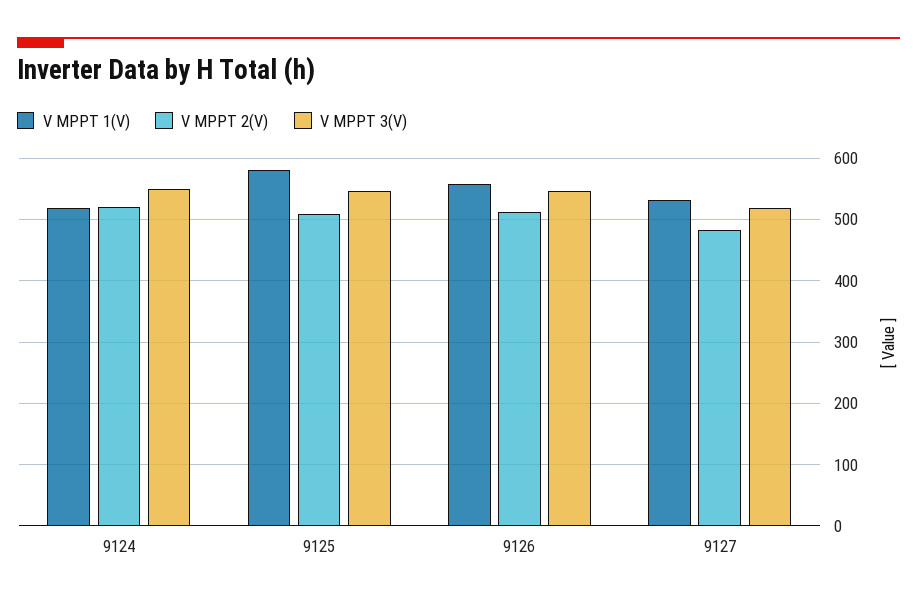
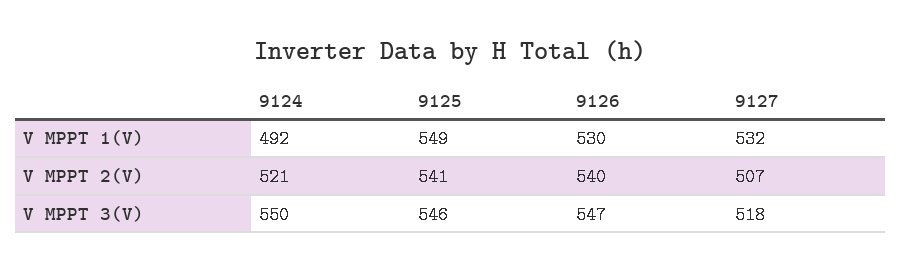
  {
    "V MPPT 1(V)": {
-     "9124": 520,
+     "9124": 492,
-     "9125": 580,
+     "9125": 549,
-     "9126": 560,
+     "9126": 530,
      "9127": 532
    },
    "V MPPT 2(V)": {
      "9124": 521,
-     "9125": 510,
+     "9125": 541,
-     "9126": 510,
+     "9126": 540,
-     "9127": 480
+     "9127": 507
    },
    "V MPPT 3(V)": {
      "9124": 550,
      "9125": 546,
      "9126": 547,
      "9127": 518
    }
  }

